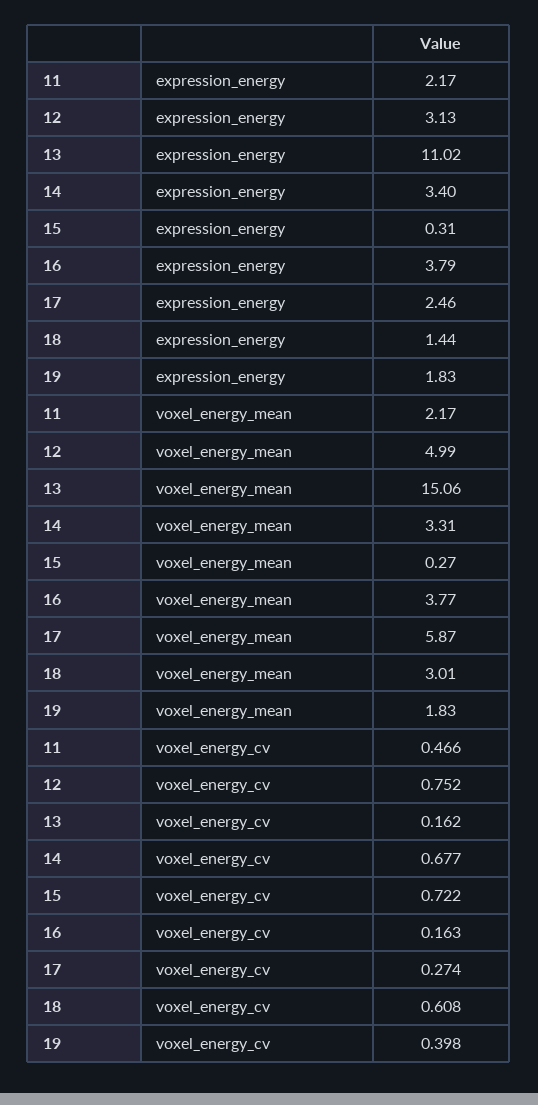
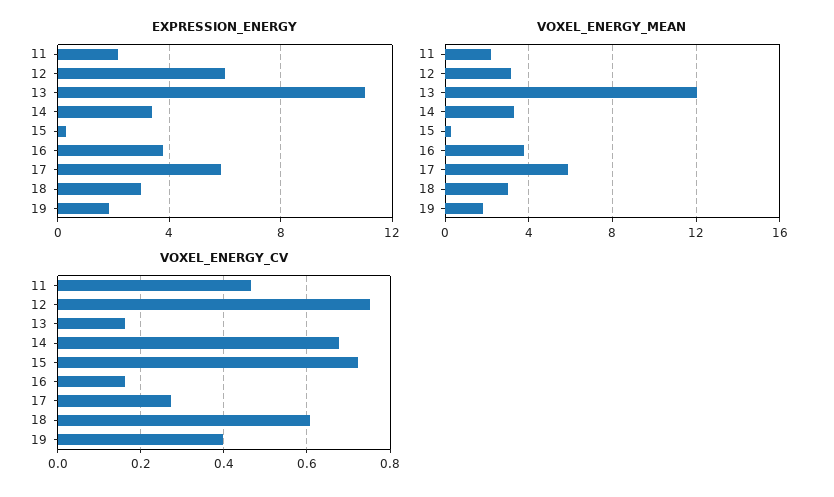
  {
    "expression_energy": {
      "11": 2.17,
-     "12": 3.13,
+     "12": 6,
      "13": 11.02,
      "14": 3.4,
      "15": 0.31,
      "16": 3.79,
-     "17": 2.46,
+     "17": 6,
-     "18": 1.44,
+     "18": 3,
      "19": 1.83
    },
    "voxel_energy_mean": {
      "11": 2.17,
-     "12": 4.99,
+     "12": 3,
-     "13": 15.06,
+     "13": 12,
      "14": 3.31,
      "15": 0.27,
      "16": 3.77,
      "17": 5.87,
      "18": 3.01,
      "19": 1.83
    },
    "voxel_energy_cv": {
      "11": 0.466,
      "12": 0.752,
      "13": 0.162,
      "14": 0.677,
      "15": 0.722,
      "16": 0.163,
      "17": 0.274,
      "18": 0.608,
      "19": 0.398
    }
  }

